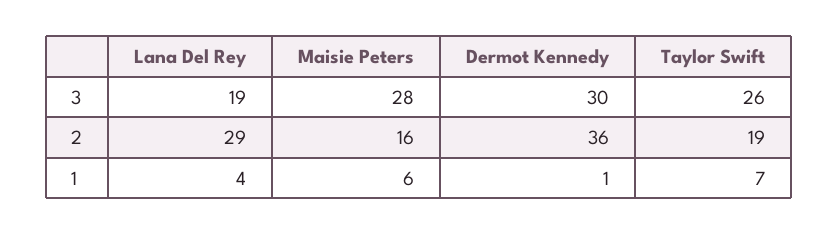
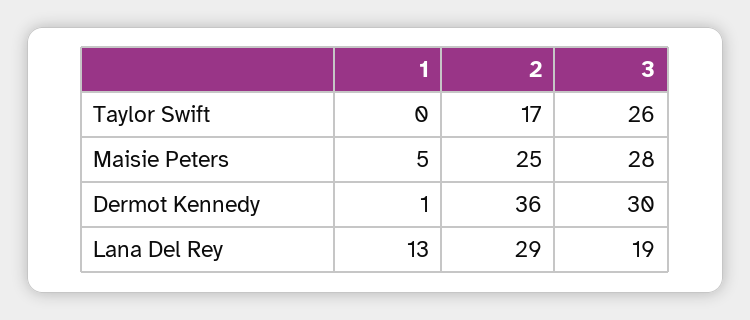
  {
    "Lana Del Rey": {
      "3": 19,
      "2": 29,
-     "1": 4
+     "1": 13
    },
    "Maisie Peters": {
      "3": 28,
-     "2": 16,
+     "2": 25,
-     "1": 6
+     "1": 5
    },
    "Dermot Kennedy": {
      "3": 30,
      "2": 36,
      "1": 1
    },
    "Taylor Swift": {
      "3": 26,
-     "2": 19,
+     "2": 17,
-     "1": 7
+     "1": 0
    }
  }

